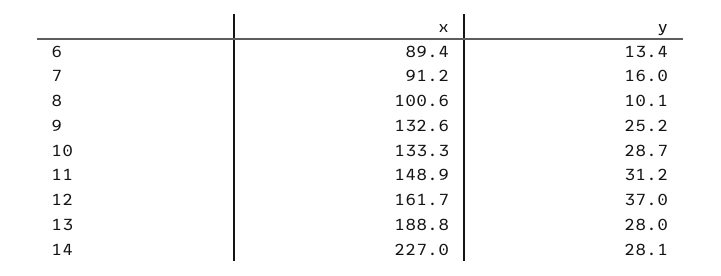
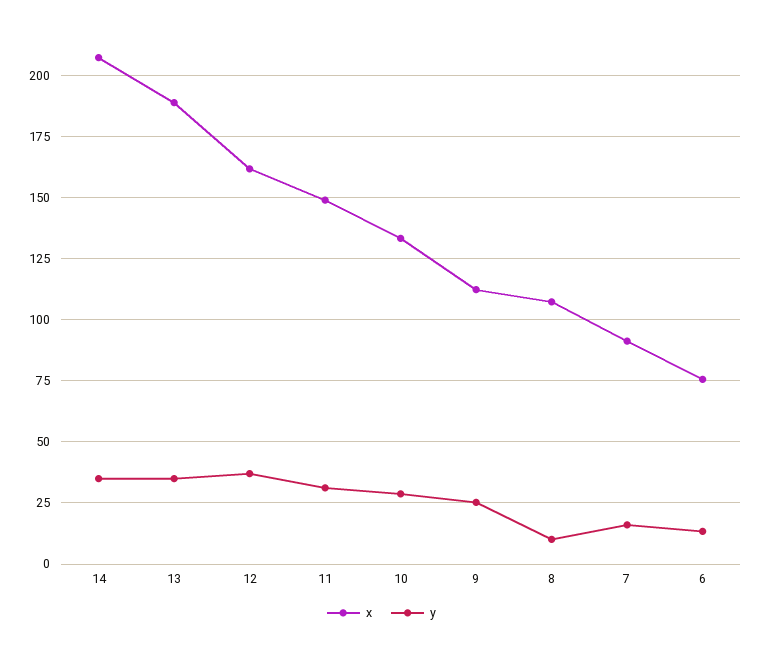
  {
    "x": {
-     "6": 89.4,
+     "6": 75,
      "7": 91.2,
-     "8": 100.6,
+     "8": 107.5,
-     "9": 132.6,
+     "9": 112.5,
      "10": 133.3,
      "11": 148.9,
      "12": 161.7,
      "13": 188.8,
-     "14": 227
+     "14": 207.5
    },
    "y": {
      "6": 13.4,
      "7": 16,
      "8": 10.1,
      "9": 25.2,
      "10": 28.7,
      "11": 31.2,
      "12": 37,
-     "13": 28,
+     "13": 35,
-     "14": 28.1
+     "14": 35
    }
  }

